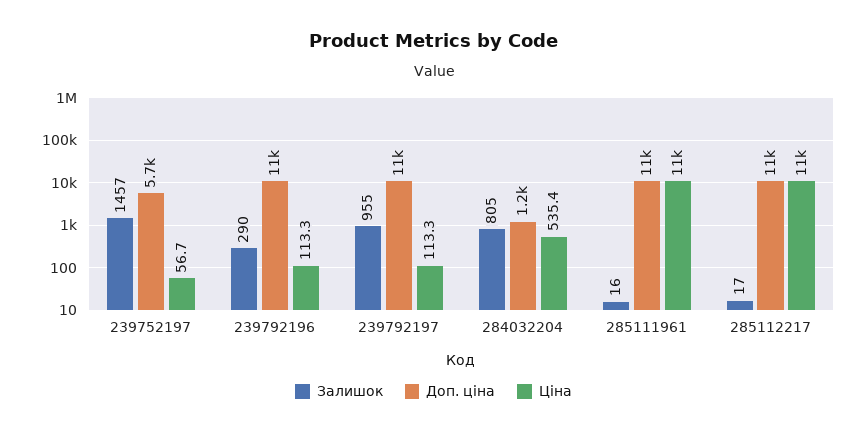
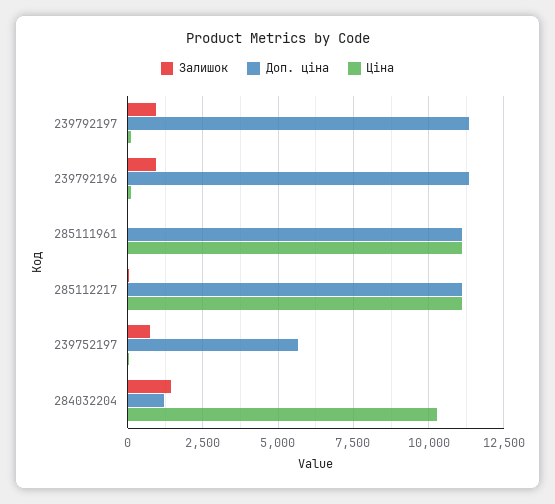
  {
    "Залишок": {
-     "239752197": 1457,
+     "239752197": 750,
-     "239792196": 290,
+     "239792196": 1000,
      "239792197": 955,
-     "284032204": 805,
+     "284032204": 1500,
      "285111961": 16,
      "285112217": 17
    },
    "Доп. ціна": {
      "239752197": 5700,
      "239792196": 11000,
      "239792197": 11000,
      "284032204": 1200,
      "285111961": 11000,
      "285112217": 11000
    },
    "Ціна": {
      "239752197": 56.7,
      "239792196": 113.3,
      "239792197": 113.3,
-     "284032204": 535.4,
+     "284032204": 10250,
      "285111961": 11000,
      "285112217": 11000
    }
  }

